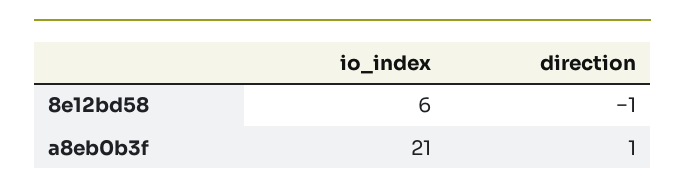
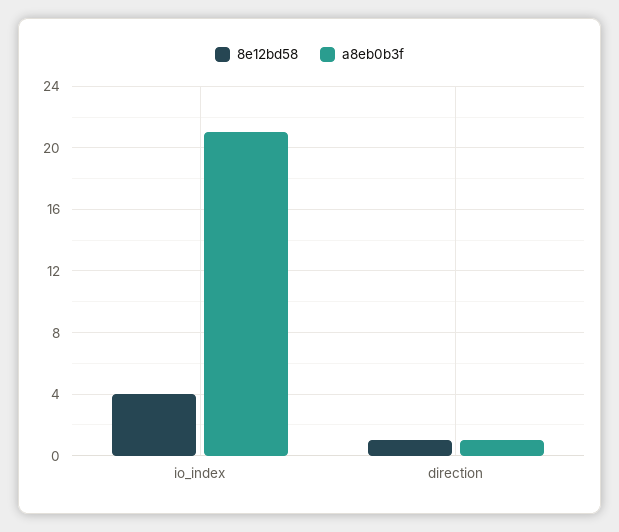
  {
    "8e12bd58": {
-     "io_index": 6,
+     "io_index": 4,
-     "direction": -1
+     "direction": 1
    },
    "a8eb0b3f": {
      "io_index": 21,
      "direction": 1
    }
  }

